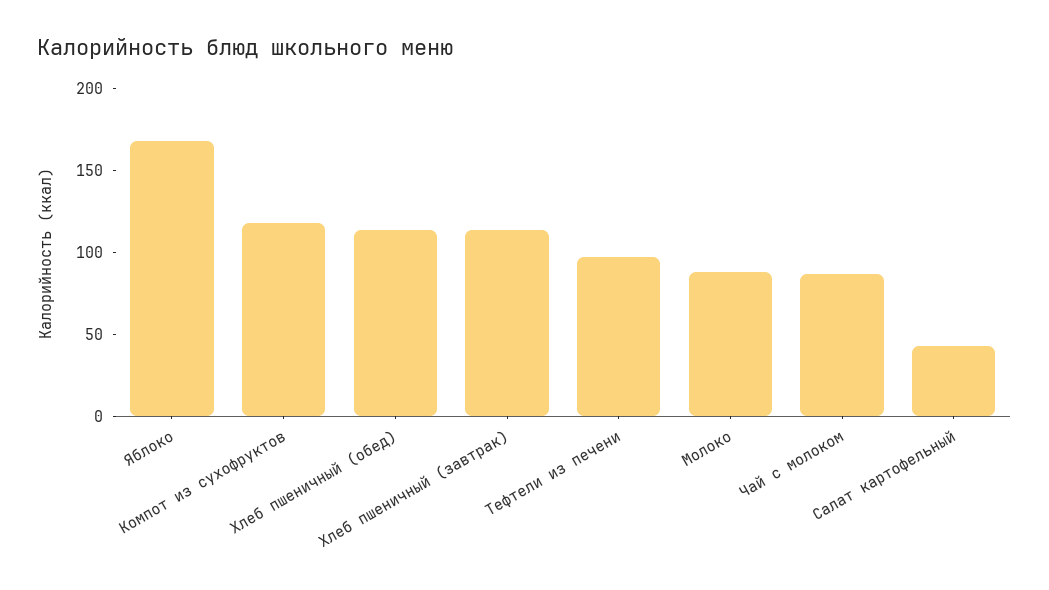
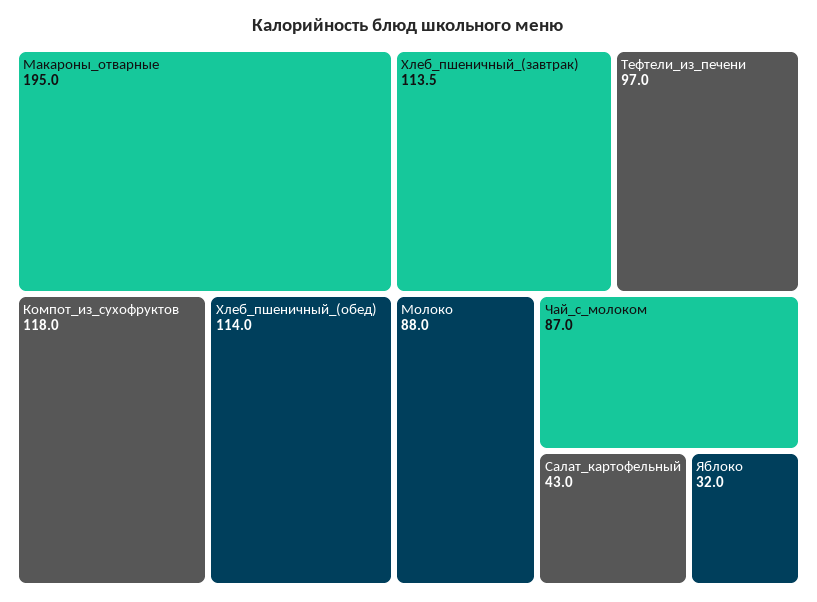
  {
-   "Яблоко": 170,
+   "Яблоко": 32,
    "Компот из сухофруктов": 118,
    "Хлеб пшеничный (обед)": 114,
    "Хлеб пшеничный (завтрак)": 113.5,
    "Тефтели из печени": 97,
    "Молоко": 88,
    "Чай с молоком": 87,
-   "Салат картофельный": 43
+   "Салат картофельный": 43,
+   "Макароны_отварные": 195
  }

